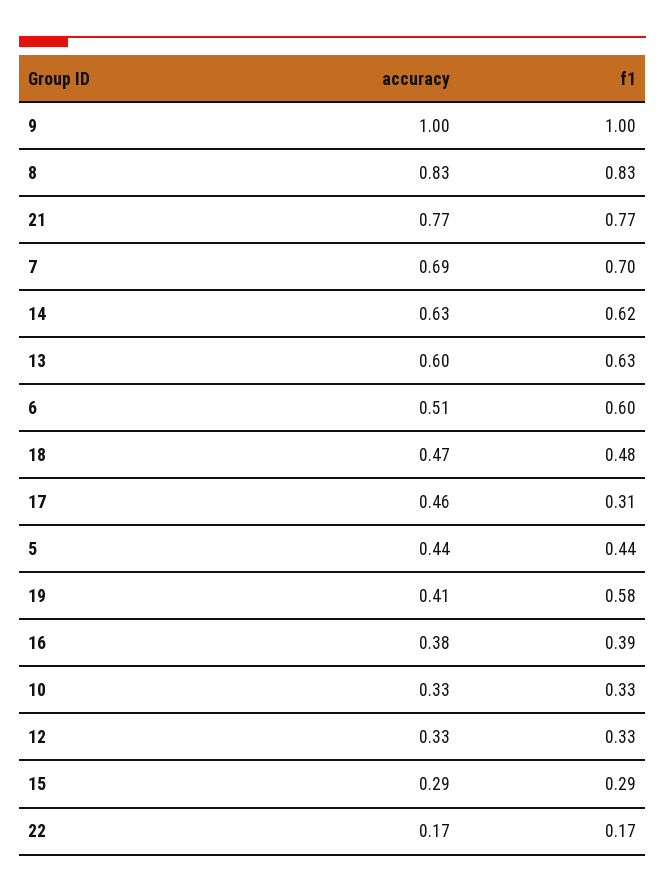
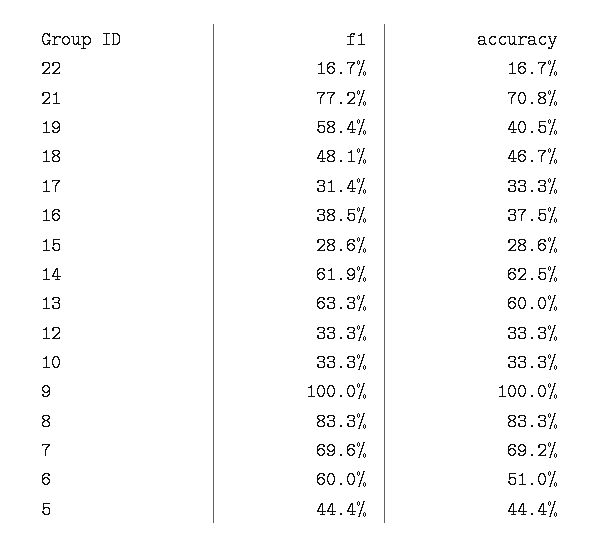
  {
    "accuracy": {
      "9": 1,
      "8": 0.833,
-     "21": 0.77,
+     "21": 0.708,
      "7": 0.692,
      "14": 0.625,
      "13": 0.6,
      "6": 0.51,
      "18": 0.467,
-     "17": 0.46,
+     "17": 0.333,
      "5": 0.444,
      "19": 0.405,
      "16": 0.375,
      "10": 0.333,
      "12": 0.333,
      "15": 0.286,
      "22": 0.167
    },
    "f1": {
      "9": 1,
      "8": 0.833,
      "21": 0.772,
      "7": 0.696,
      "14": 0.619,
      "13": 0.633,
      "6": 0.6,
      "18": 0.481,
      "17": 0.314,
      "5": 0.444,
      "19": 0.584,
      "16": 0.385,
      "10": 0.333,
      "12": 0.333,
      "15": 0.286,
      "22": 0.167
    }
  }

